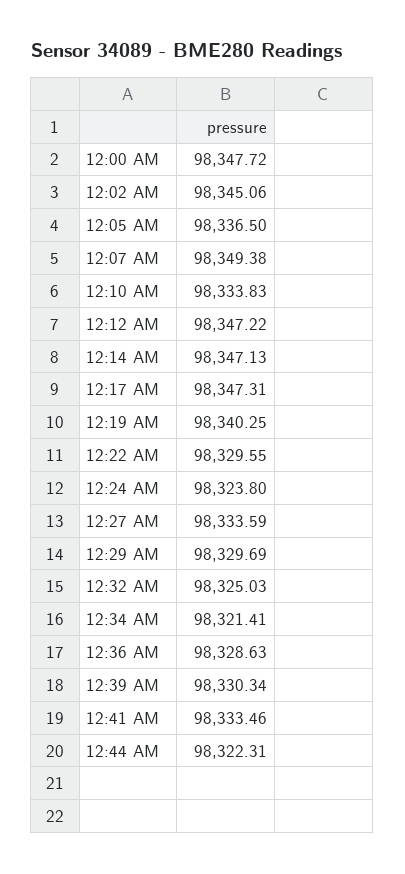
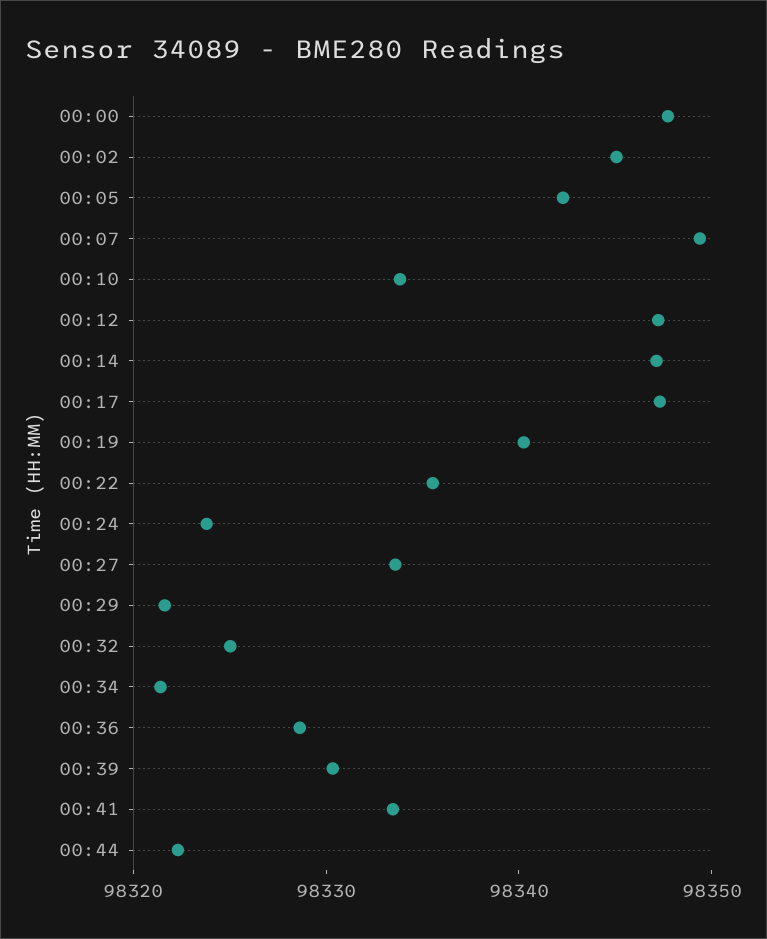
  {
    "12:00 AM": 98347.72,
    "12:02 AM": 98345.06,
-   "12:05 AM": 98336.5,
+   "12:05 AM": 98342,
    "12:07 AM": 98349.38,
    "12:10 AM": 98333.83,
    "12:12 AM": 98347.22,
    "12:14 AM": 98347.13,
    "12:17 AM": 98347.31,
    "12:19 AM": 98340.25,
-   "12:22 AM": 98329.55,
+   "12:22 AM": 98336,
    "12:24 AM": 98323.8,
    "12:27 AM": 98333.59,
-   "12:29 AM": 98329.69,
+   "12:29 AM": 98322,
    "12:32 AM": 98325.03,
    "12:34 AM": 98321.41,
    "12:36 AM": 98328.63,
    "12:39 AM": 98330.34,
    "12:41 AM": 98333.46,
    "12:44 AM": 98322.31
  }

